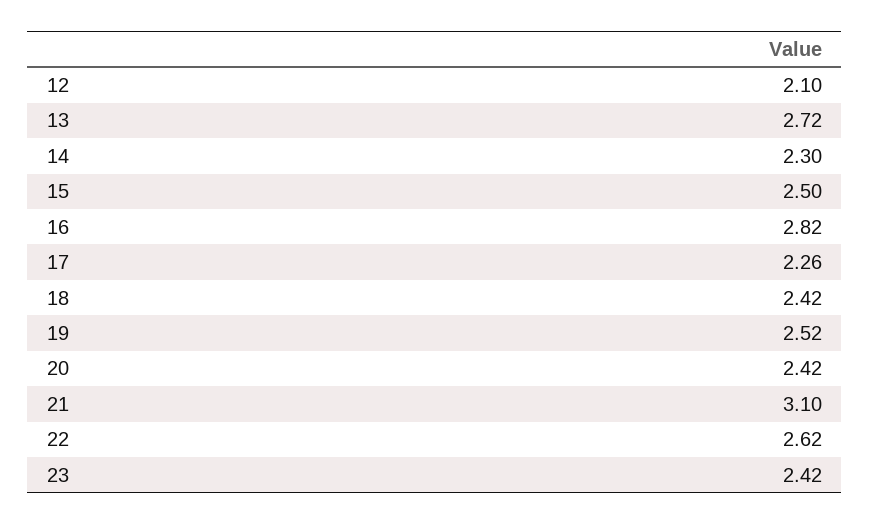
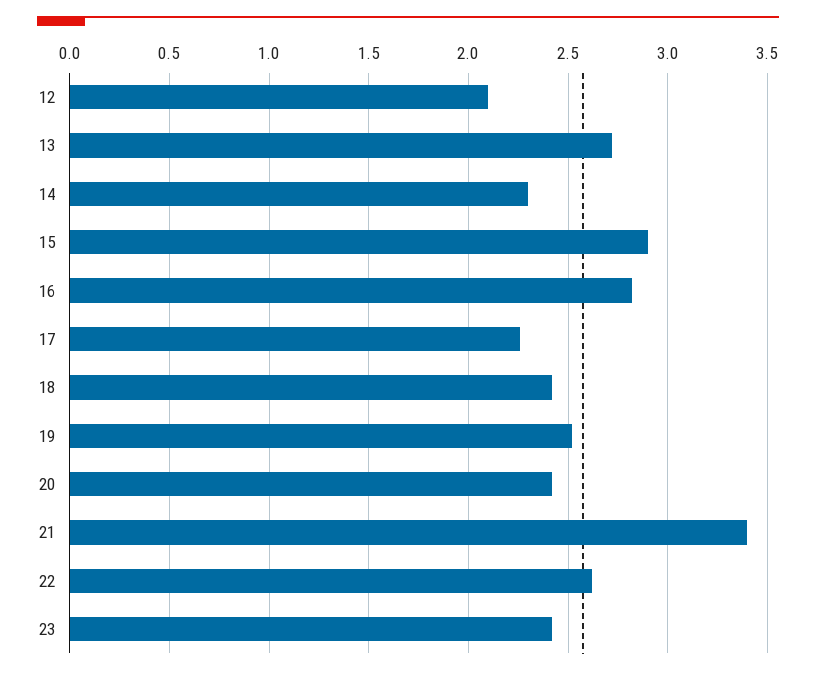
  {
    "12": 2.1,
    "13": 2.72,
    "14": 2.3,
-   "15": 2.5,
+   "15": 2.9,
    "16": 2.82,
    "17": 2.26,
    "18": 2.42,
    "19": 2.52,
    "20": 2.42,
-   "21": 3.1,
+   "21": 3.4,
    "22": 2.62,
    "23": 2.42
  }

